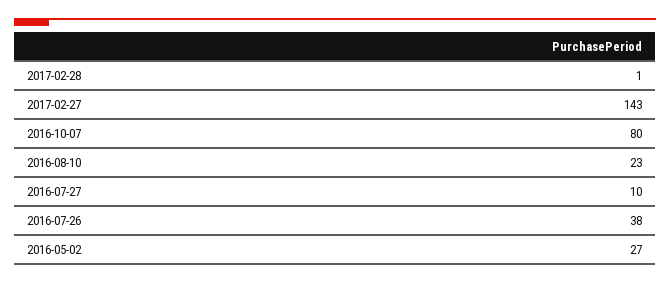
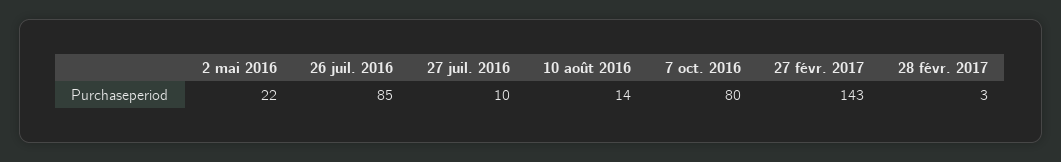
  {
-   "2017-02-28": 1,
+   "2017-02-28": 3,
    "2017-02-27": 143,
    "2016-10-07": 80,
-   "2016-08-10": 23,
+   "2016-08-10": 14,
    "2016-07-27": 10,
-   "2016-07-26": 38,
+   "2016-07-26": 85,
-   "2016-05-02": 27
+   "2016-05-02": 22
  }

